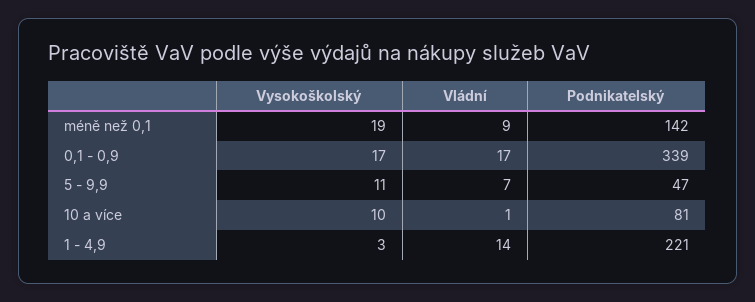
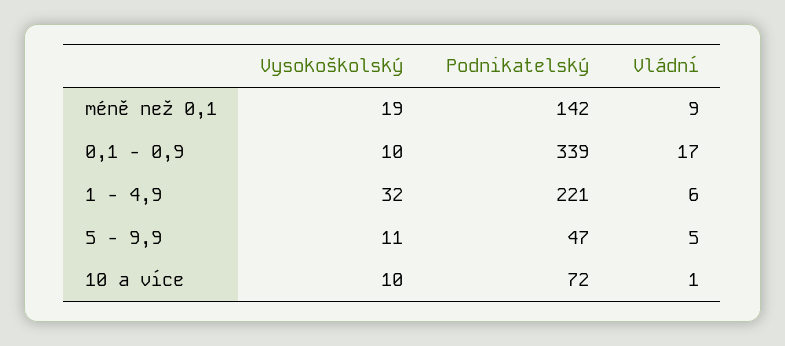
  {
    "Vysokoškolský": {
      "méně než 0,1": 19,
-     "0,1 - 0,9": 17,
+     "0,1 - 0,9": 10,
      "5 - 9,9": 11,
      "10 a více": 10,
-     "1 - 4,9": 3
+     "1 - 4,9": 32
    },
    "Vládní": {
      "méně než 0,1": 9,
      "0,1 - 0,9": 17,
-     "5 - 9,9": 7,
+     "5 - 9,9": 5,
      "10 a více": 1,
-     "1 - 4,9": 14
+     "1 - 4,9": 6
    },
    "Podnikatelský": {
      "méně než 0,1": 142,
      "0,1 - 0,9": 339,
      "5 - 9,9": 47,
-     "10 a více": 81,
+     "10 a více": 72,
      "1 - 4,9": 221
    }
  }

